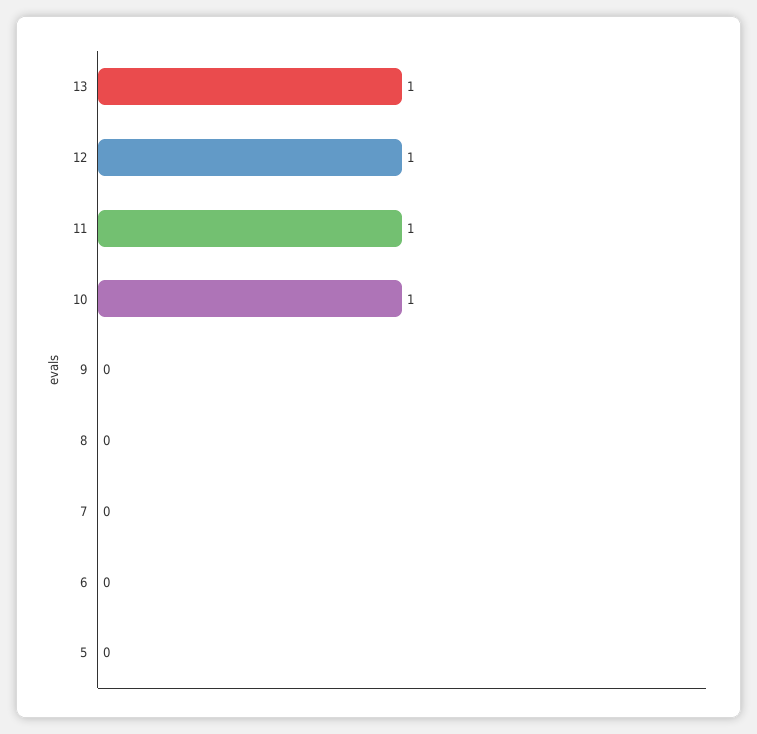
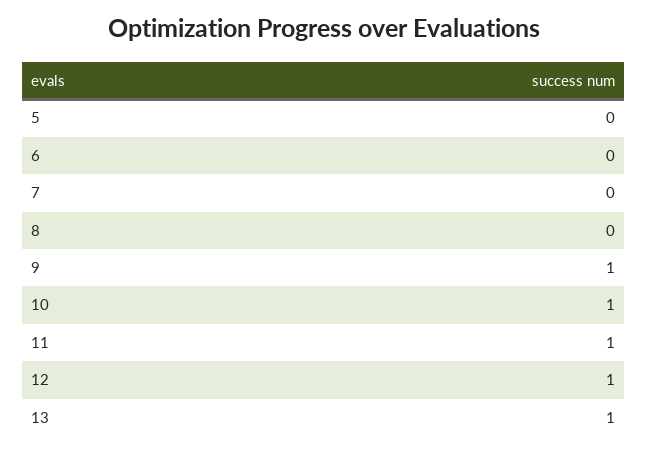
  {
    "13": 1,
    "12": 1,
    "11": 1,
    "10": 1,
-   "9": 0,
+   "9": 1,
    "8": 0,
    "7": 0,
    "6": 0,
    "5": 0
  }

